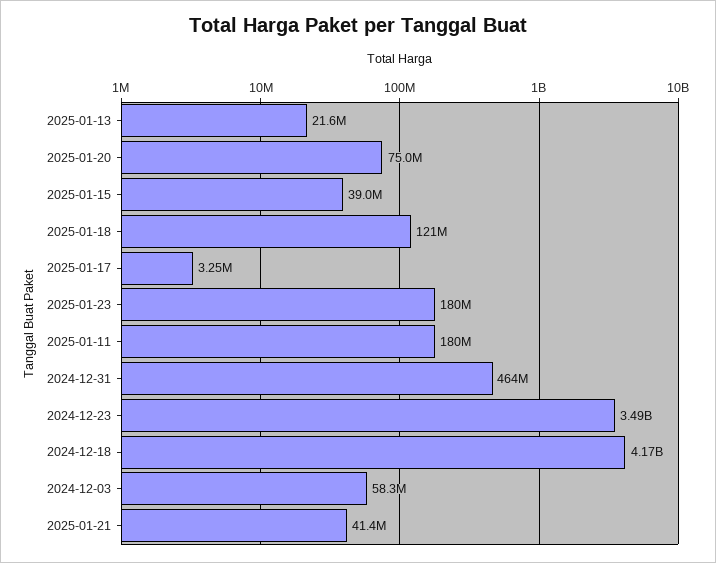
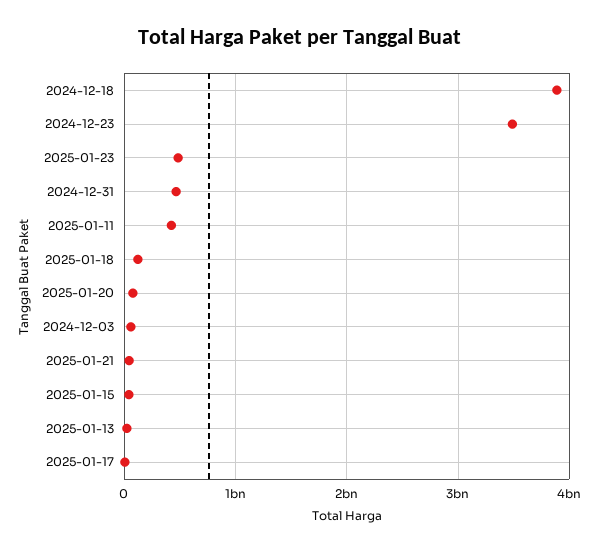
  {
    "2025-01-13": 21600000,
    "2025-01-20": 75000000,
    "2025-01-15": 39000000,
    "2025-01-18": 121000000,
    "2025-01-17": 3250000,
-   "2025-01-23": 180000000,
+   "2025-01-23": 500000000,
-   "2025-01-11": 180000000,
+   "2025-01-11": 400000000,
    "2024-12-31": 464000000,
    "2024-12-23": 3490000000,
-   "2024-12-18": 4170000000,
+   "2024-12-18": 3900000000,
    "2024-12-03": 58300000,
    "2025-01-21": 41400000
  }

